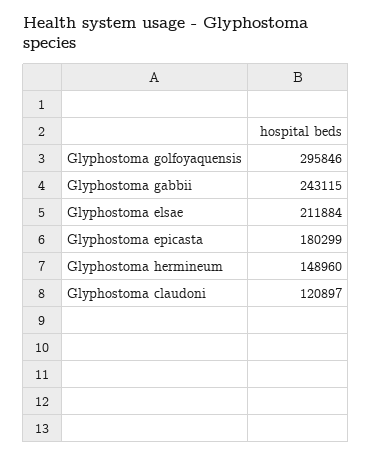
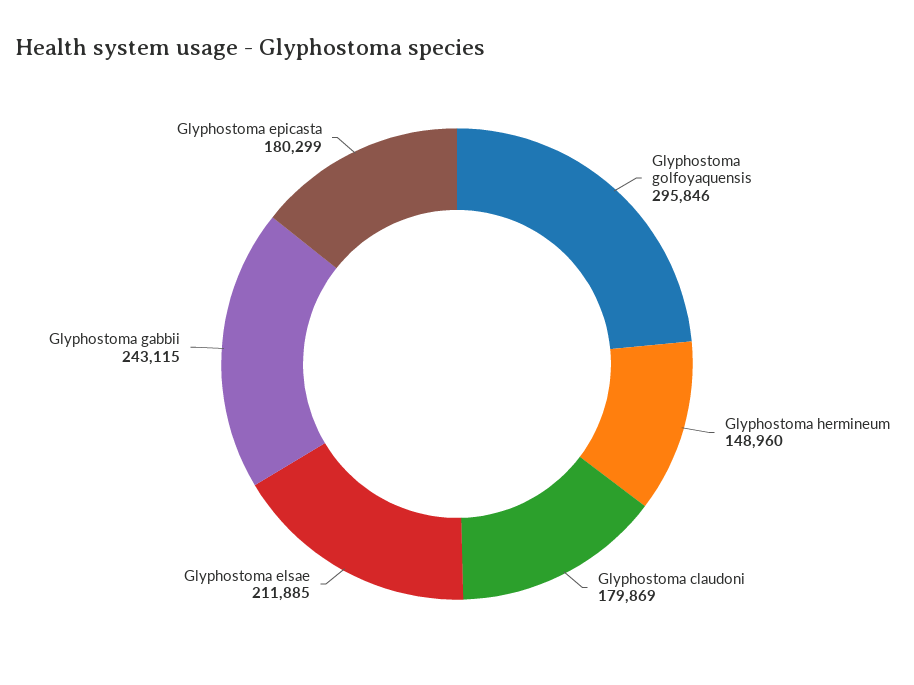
  {
    "Glyphostoma golfoyaquensis": 295846,
    "Glyphostoma gabbii": 243115,
-   "Glyphostoma elsae": 211884,
+   "Glyphostoma elsae": 211885,
    "Glyphostoma epicasta": 180299,
    "Glyphostoma hermineum": 148960,
-   "Glyphostoma claudoni": 120897
+   "Glyphostoma claudoni": 179869
  }

